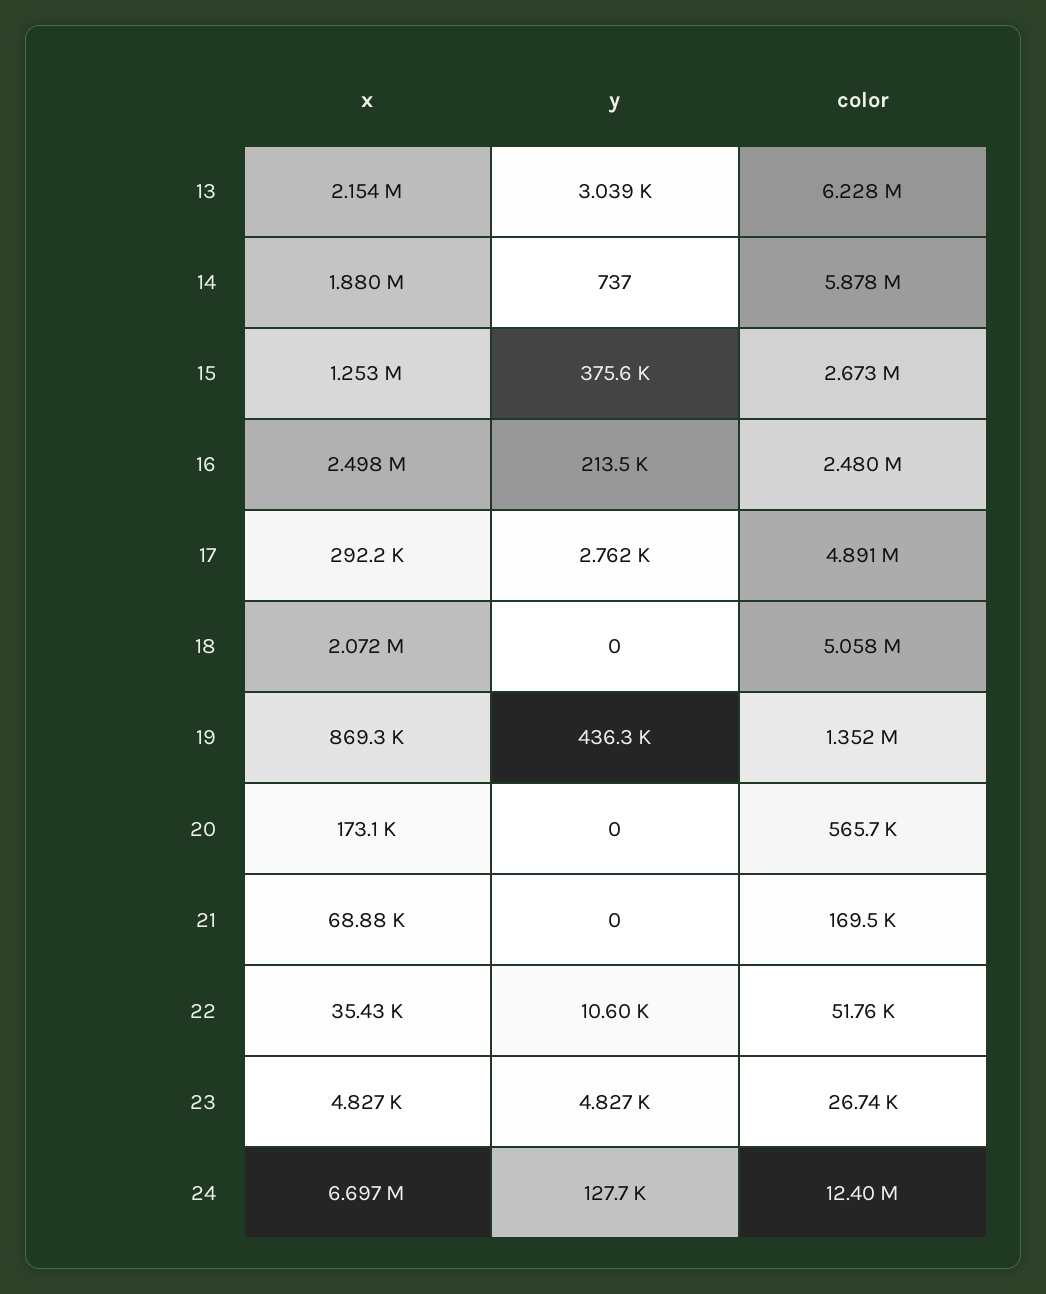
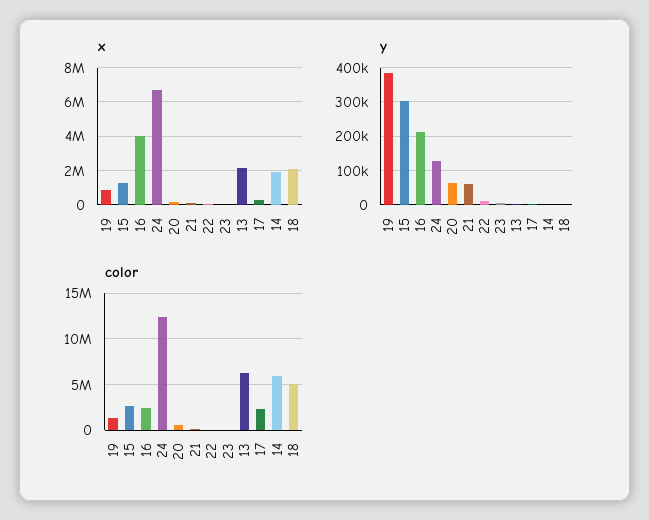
  {
    "x": {
      "13": 2154000,
      "14": 1880000,
      "15": 1253000,
-     "16": 2498000,
+     "16": 4000000,
      "17": 292200,
      "18": 2072000,
      "19": 869300,
      "20": 173100,
      "21": 68880,
      "22": 35430,
      "23": 4827,
      "24": 6697000
    },
    "y": {
      "13": 3039,
      "14": 737,
-     "15": 375600,
+     "15": 300000,
      "16": 213500,
      "17": 2762,
      "18": 0,
-     "19": 436300,
+     "19": 380000,
-     "20": 0,
+     "20": 60000,
-     "21": 0,
+     "21": 60000,
      "22": 10600,
      "23": 4827,
      "24": 127700
    },
    "color": {
      "13": 6228000,
      "14": 5878000,
      "15": 2673000,
      "16": 2480000,
-     "17": 4891000,
+     "17": 2000000,
      "18": 5058000,
      "19": 1352000,
      "20": 565700,
      "21": 169500,
      "22": 51760,
      "23": 26740,
      "24": 12400000
    }
  }

